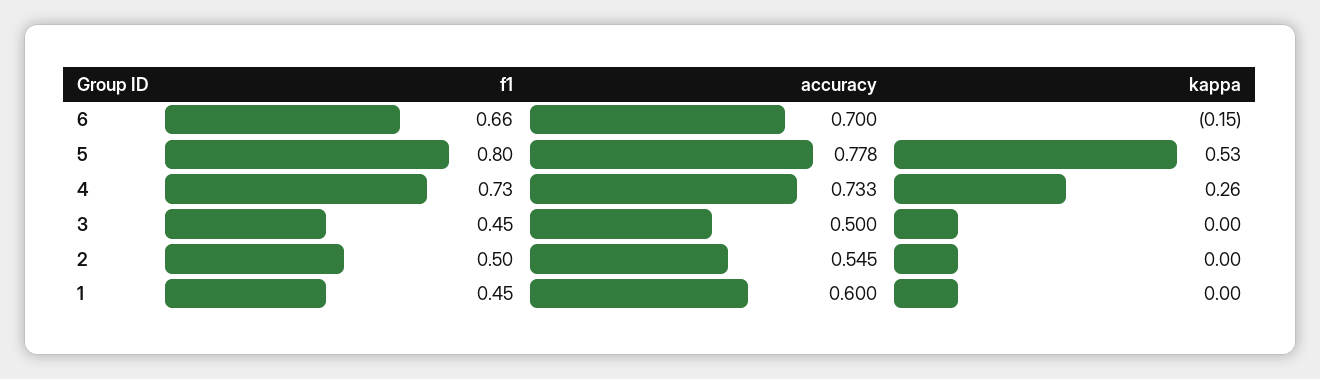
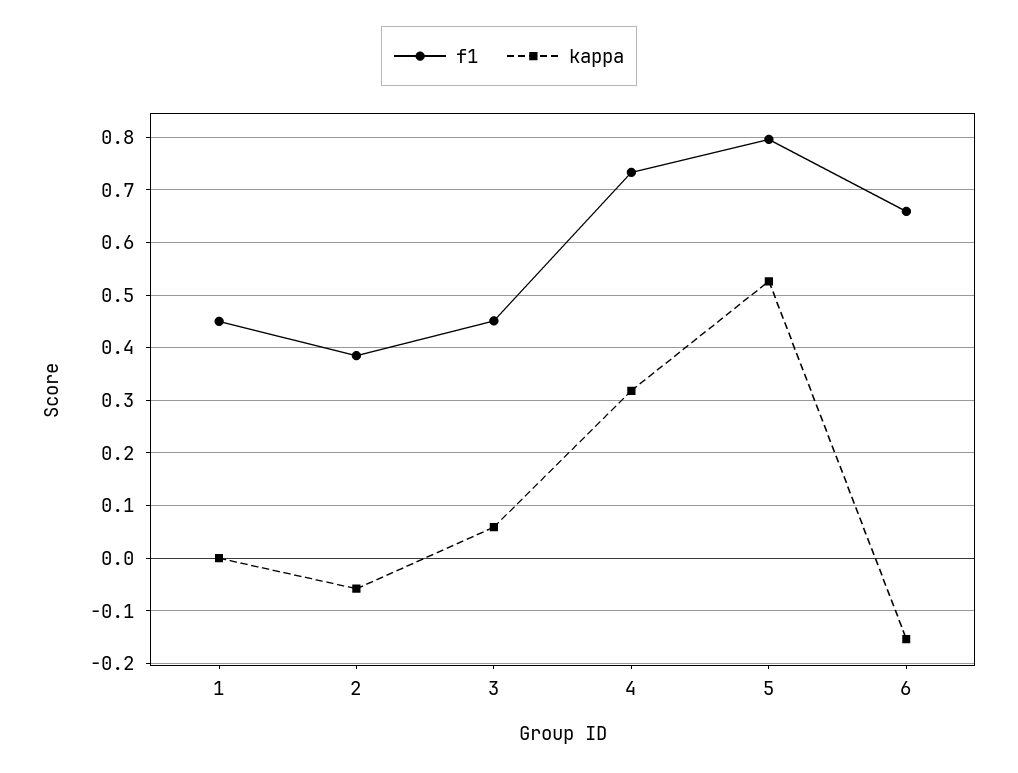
  {
    "f1": {
      "6": 0.66,
      "5": 0.8,
      "4": 0.73,
      "3": 0.45,
-     "2": 0.5,
+     "2": 0.38,
      "1": 0.45
    },
-   "accuracy": {
-     "6": 0.7,
-     "5": 0.778,
-     "4": 0.733,
-     "3": 0.5,
-     "2": 0.545,
-     "1": 0.6
-   },
    "kappa": {
      "6": -0.15,
      "5": 0.53,
-     "4": 0.26,
+     "4": 0.32,
-     "3": 0,
+     "3": 0.06,
-     "2": 0,
+     "2": -0.06,
      "1": 0
    }
  }

